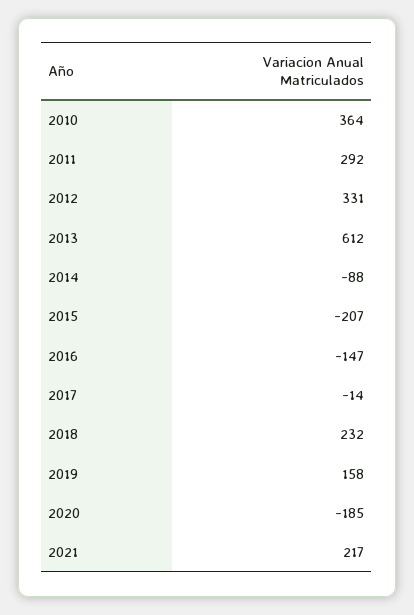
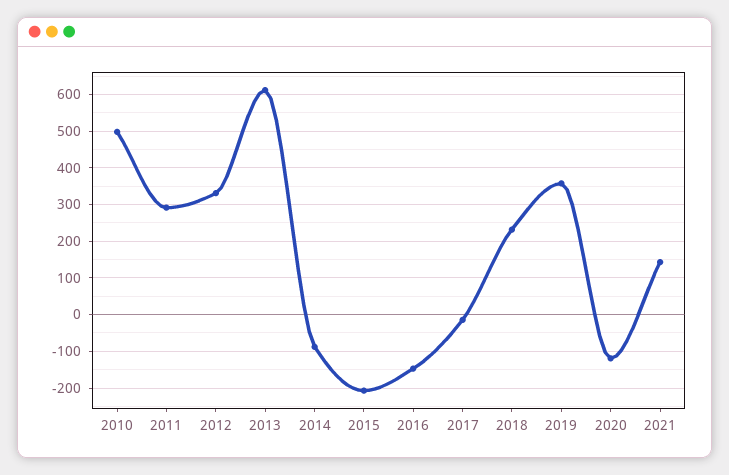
  {
-   "2010": 364,
+   "2010": 500,
    "2011": 292,
    "2012": 331,
    "2013": 612,
    "2014": -88,
    "2015": -207,
    "2016": -147,
    "2017": -14,
    "2018": 232,
-   "2019": 158,
+   "2019": 360,
-   "2020": -185,
+   "2020": -120,
-   "2021": 217
+   "2021": 140
  }

